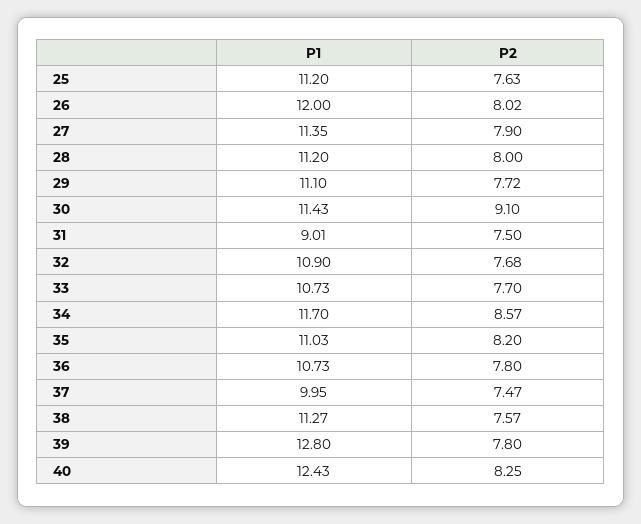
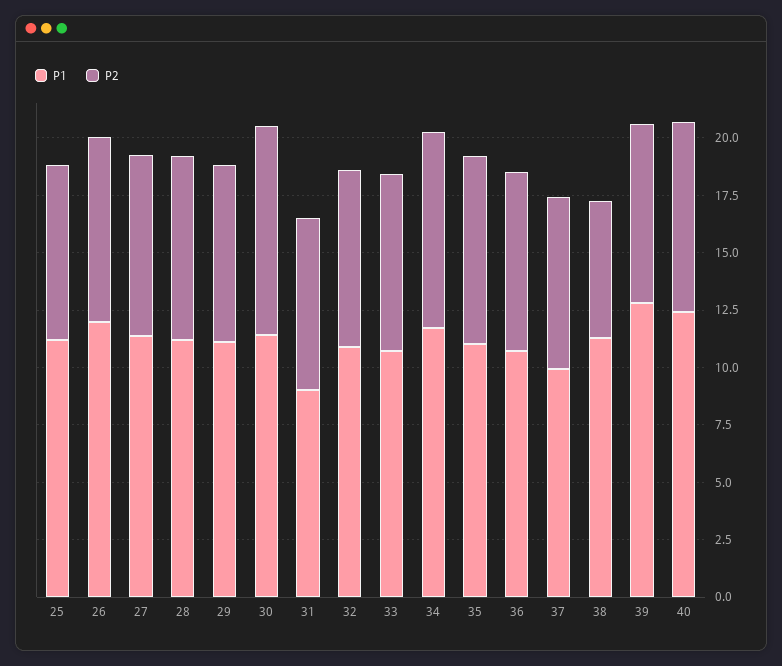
  {
    "P1": {
      "25": 11.2,
      "26": 12,
      "27": 11.35,
      "28": 11.2,
      "29": 11.1,
      "30": 11.43,
      "31": 9.01,
      "32": 10.9,
      "33": 10.73,
      "34": 11.7,
      "35": 11.03,
      "36": 10.73,
      "37": 9.95,
      "38": 11.27,
      "39": 12.8,
      "40": 12.43
    },
    "P2": {
      "25": 7.63,
      "26": 8.02,
      "27": 7.9,
      "28": 8,
      "29": 7.72,
      "30": 9.1,
      "31": 7.5,
      "32": 7.68,
      "33": 7.7,
      "34": 8.57,
      "35": 8.2,
      "36": 7.8,
      "37": 7.47,
-     "38": 7.57,
+     "38": 6,
      "39": 7.8,
      "40": 8.25
    }
  }

